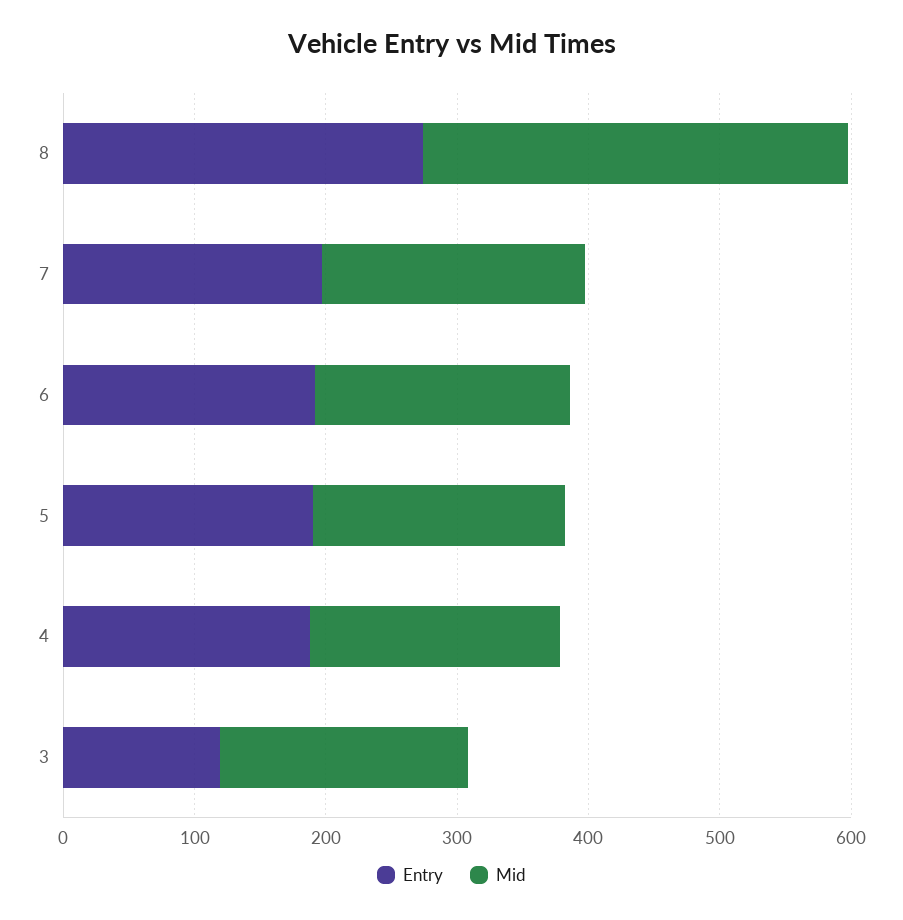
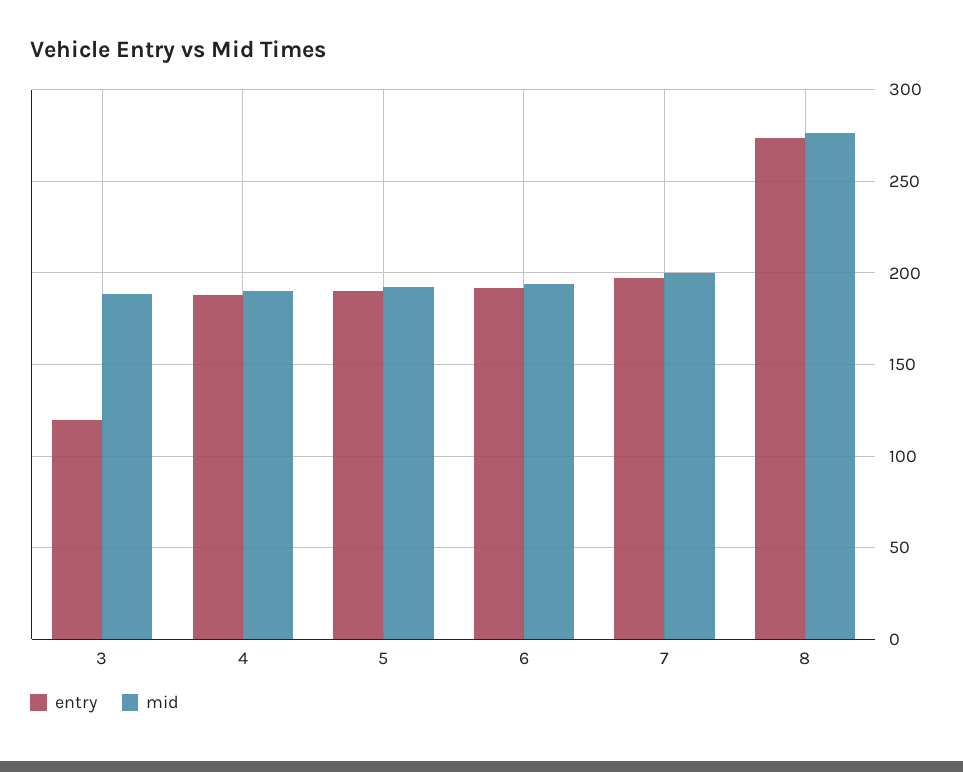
  {
    "Entry": {
      "8": 275,
      "7": 195,
      "6": 190,
      "5": 190,
      "4": 190,
      "3": 120
    },
    "Mid": {
-     "8": 320,
+     "8": 275,
      "7": 200,
      "6": 195,
      "5": 190,
      "4": 190,
      "3": 190
    }
  }

